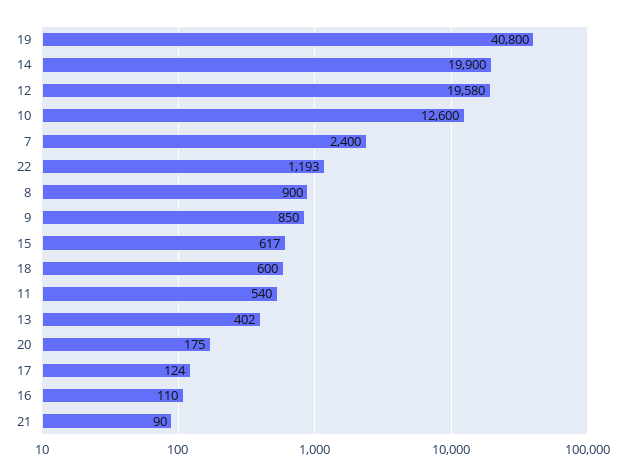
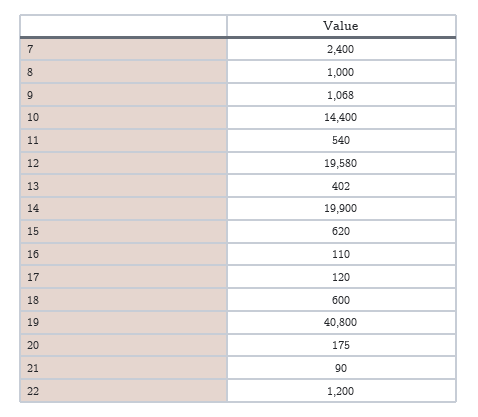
  {
    "19": 40800,
    "14": 19900,
    "12": 19580,
-   "10": 12600,
+   "10": 14400,
    "7": 2400,
-   "22": 1193,
+   "22": 1200,
-   "8": 900,
+   "8": 1000,
-   "9": 850,
+   "9": 1068,
-   "15": 617,
+   "15": 620,
    "18": 600,
    "11": 540,
    "13": 402,
    "20": 175,
-   "17": 124,
+   "17": 120,
    "16": 110,
    "21": 90
  }

